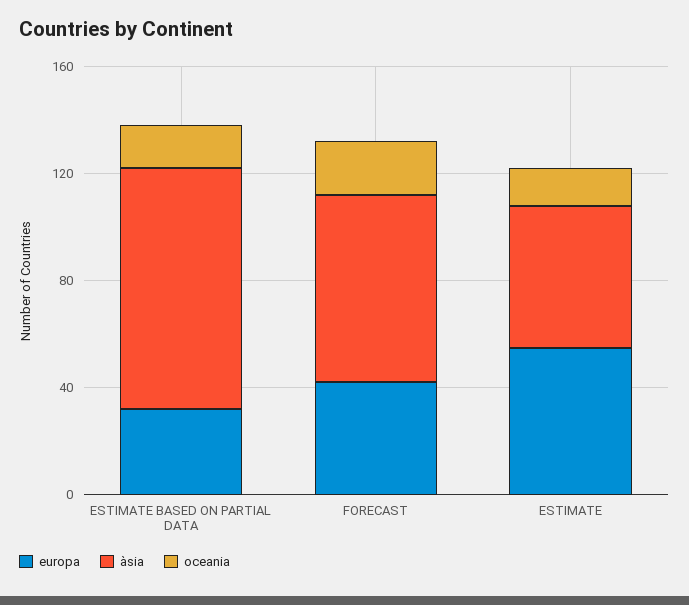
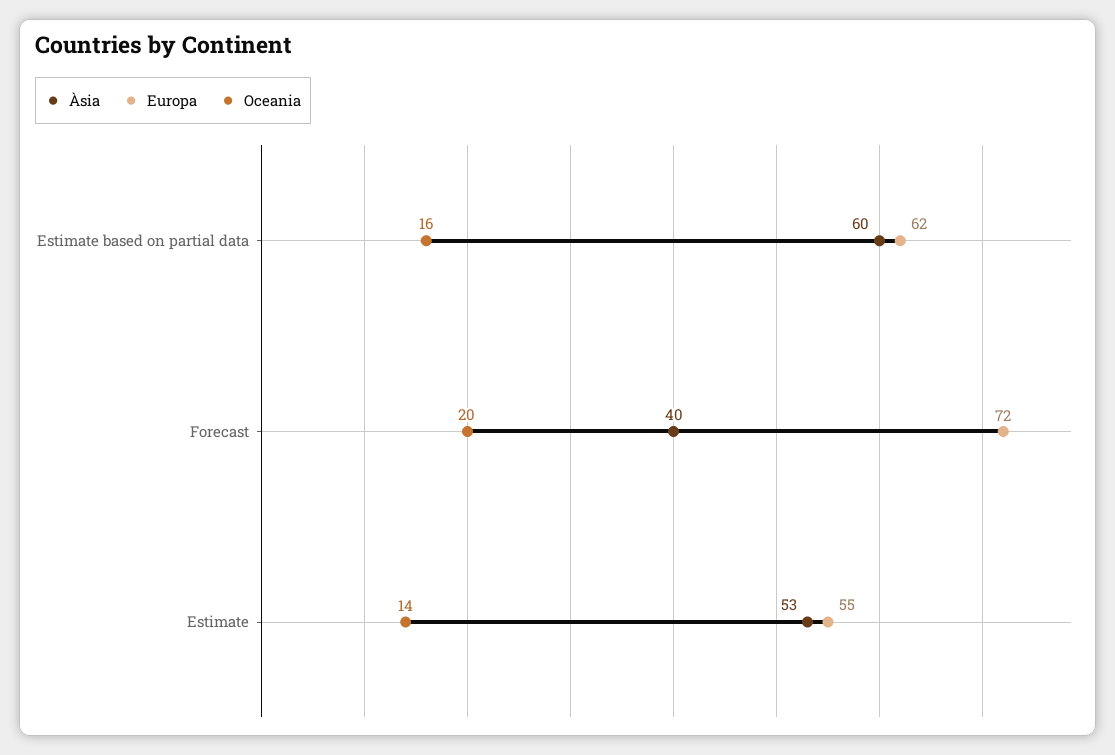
  {
    "europa": {
-     "ESTIMATE BASED ON PARTIAL DATA": 30,
+     "ESTIMATE BASED ON PARTIAL DATA": 62,
-     "FORECAST": 40,
+     "FORECAST": 72,
      "ESTIMATE": 55
    },
    "àsia": {
-     "ESTIMATE BASED ON PARTIAL DATA": 90,
+     "ESTIMATE BASED ON PARTIAL DATA": 60,
-     "FORECAST": 70,
+     "FORECAST": 40,
      "ESTIMATE": 53
    },
    "oceania": {
      "ESTIMATE BASED ON PARTIAL DATA": 16,
      "FORECAST": 20,
      "ESTIMATE": 14
    }
  }

